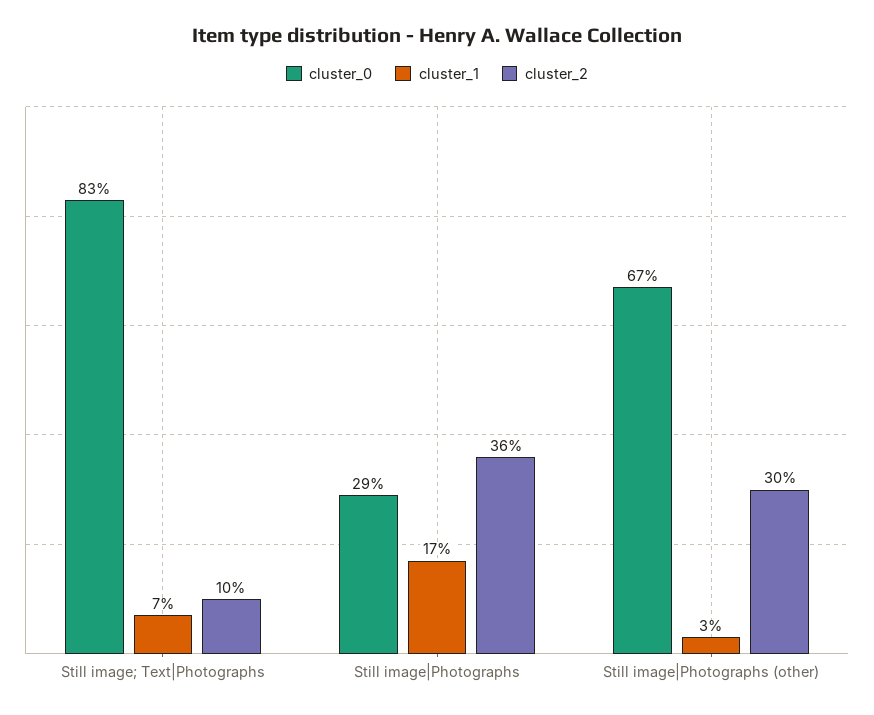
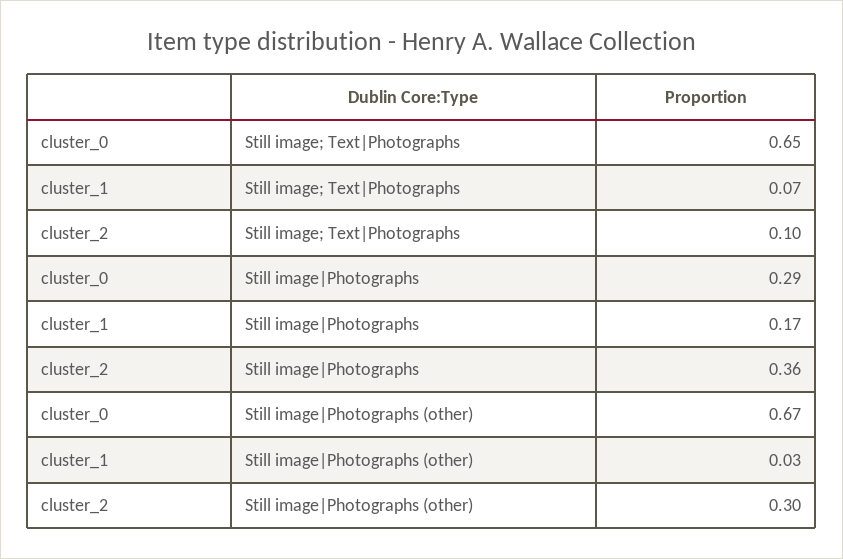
  {
    "cluster_0": {
-     "Still image; Text|Photographs": 0.83,
+     "Still image; Text|Photographs": 0.65,
      "Still image|Photographs": 0.29,
      "Still image|Photographs (other)": 0.67
    },
    "cluster_1": {
      "Still image; Text|Photographs": 0.07,
      "Still image|Photographs": 0.17,
      "Still image|Photographs (other)": 0.03
    },
    "cluster_2": {
      "Still image; Text|Photographs": 0.1,
      "Still image|Photographs": 0.36,
      "Still image|Photographs (other)": 0.3
    }
  }

